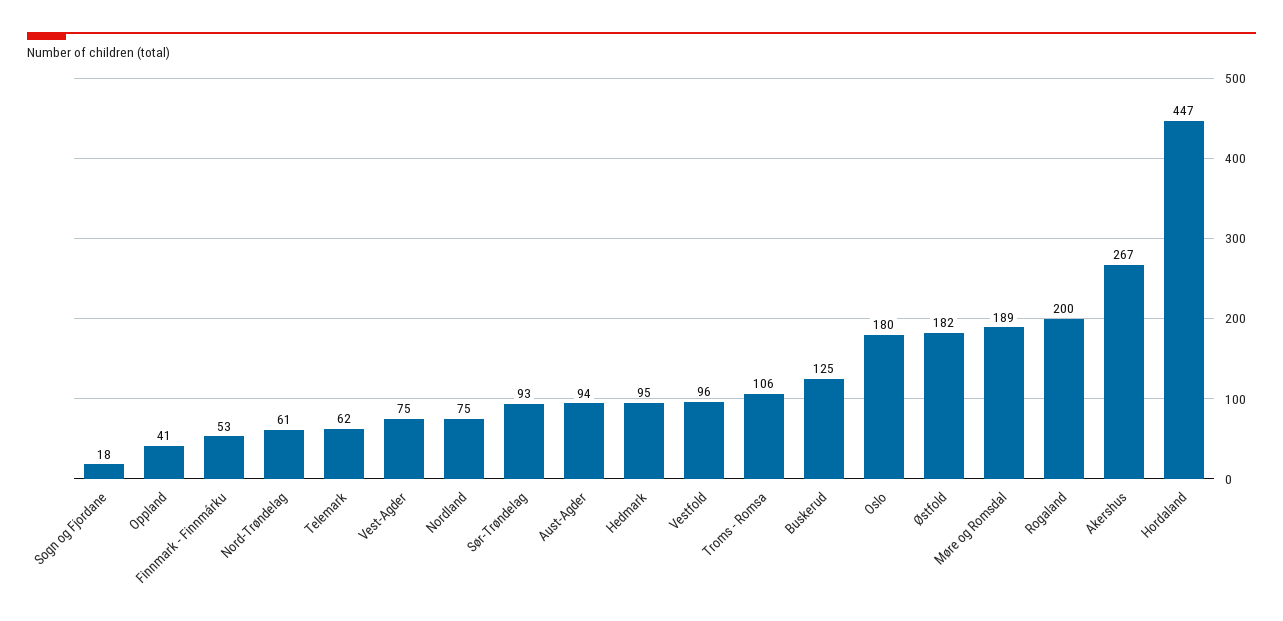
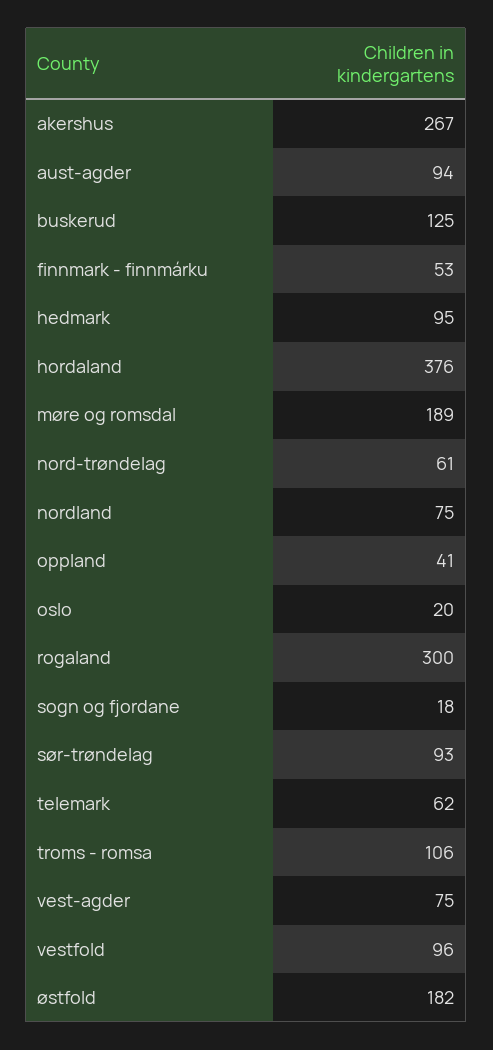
  {
    "Sogn og Fjordane": 18,
    "Oppland": 41,
    "Finnmark - Finnmárku": 53,
    "Nord-Trøndelag": 61,
    "Telemark": 62,
    "Vest-Agder": 75,
    "Nordland": 75,
    "Sør-Trøndelag": 93,
    "Aust-Agder": 94,
    "Hedmark": 95,
    "Vestfold": 96,
    "Troms - Romsa": 106,
    "Buskerud": 125,
-   "Oslo": 180,
+   "Oslo": 20,
    "Østfold": 182,
    "Møre og Romsdal": 189,
-   "Rogaland": 200,
+   "Rogaland": 300,
    "Akershus": 267,
-   "Hordaland": 447
+   "Hordaland": 376
  }

